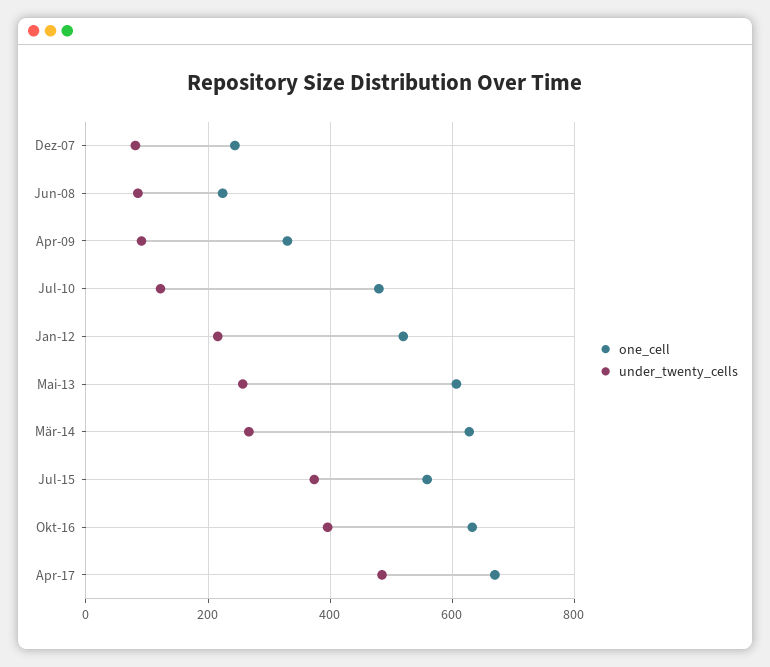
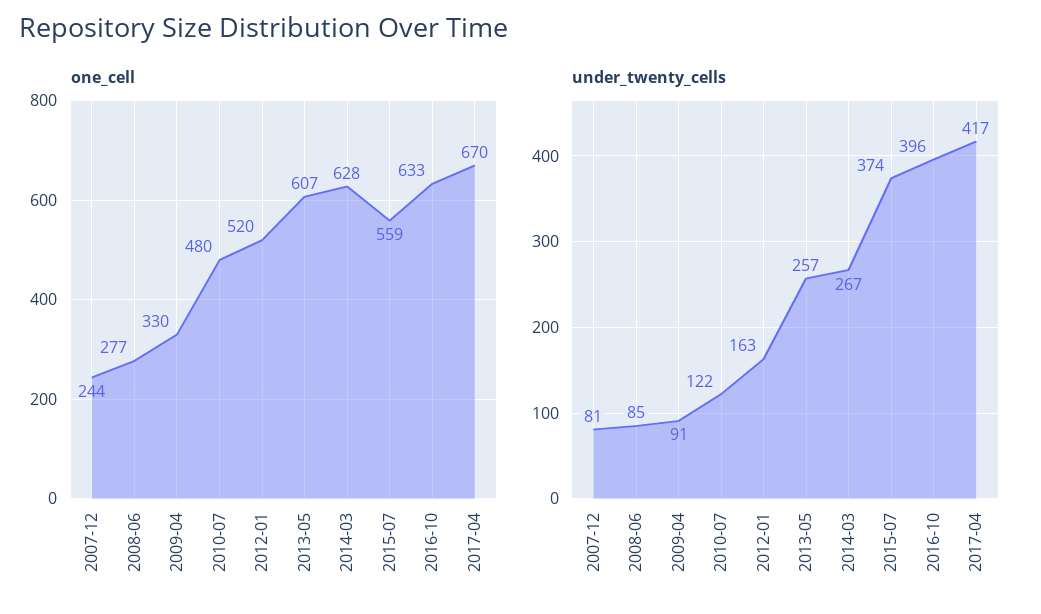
  {
    "one_cell": {
      "Dez-07": 244,
-     "Jun-08": 220,
+     "Jun-08": 277,
      "Apr-09": 330,
      "Jul-10": 480,
      "Jan-12": 520,
      "Mai-13": 607,
      "Mär-14": 628,
      "Jul-15": 559,
      "Okt-16": 633,
      "Apr-17": 670
    },
    "under_twenty_cells": {
      "Dez-07": 81,
      "Jun-08": 85,
      "Apr-09": 91,
      "Jul-10": 122,
-     "Jan-12": 220,
+     "Jan-12": 163,
      "Mai-13": 257,
      "Mär-14": 267,
      "Jul-15": 374,
      "Okt-16": 396,
-     "Apr-17": 480
+     "Apr-17": 417
    }
  }

